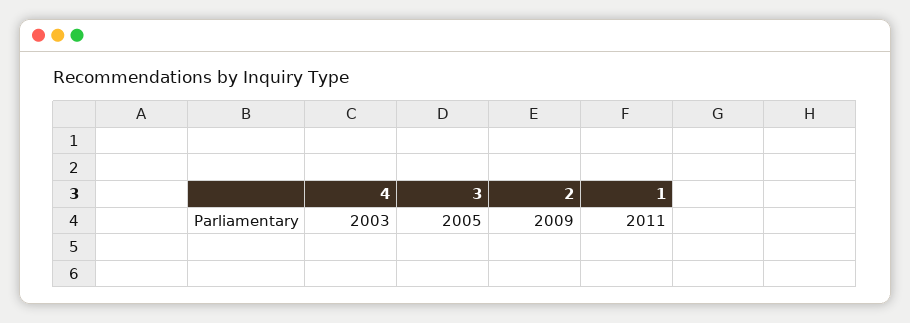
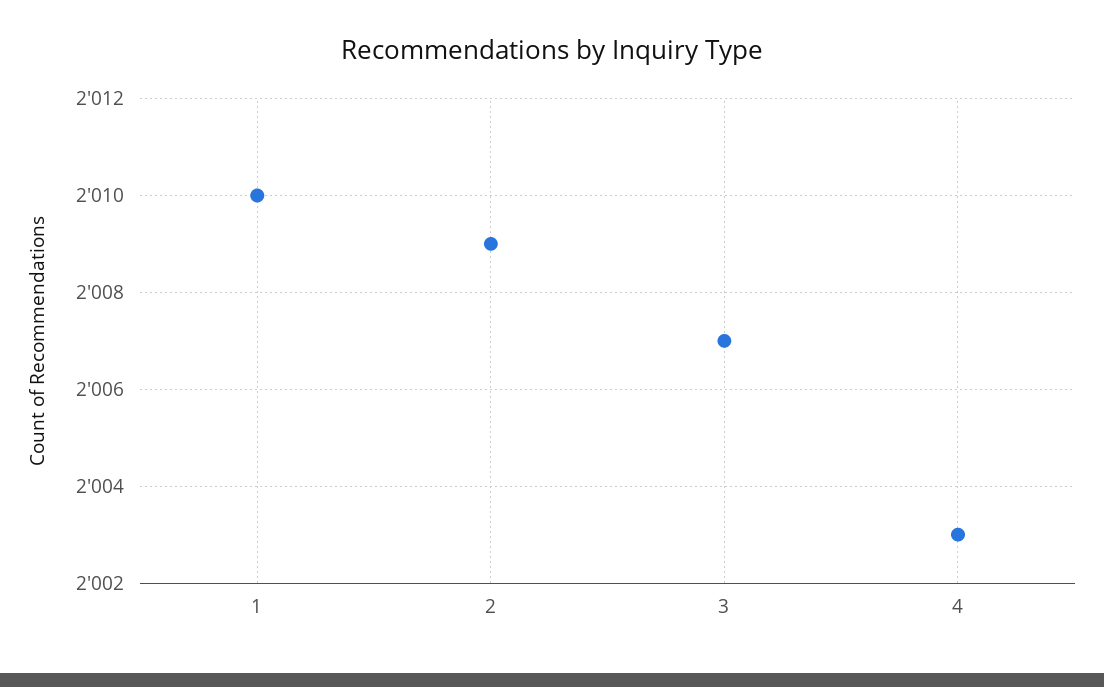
  {
    "4": 2003,
-   "3": 2005,
+   "3": 2007,
    "2": 2009,
-   "1": 2011
+   "1": 2010
  }

